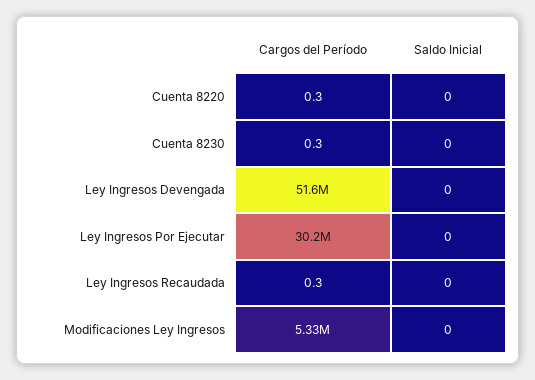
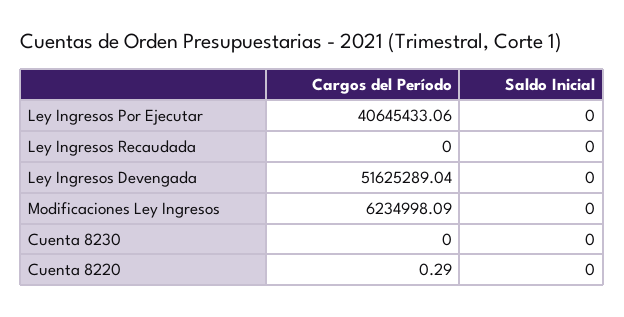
  {
    "Cargos del Período": {
      "Cuenta 8220": 0.29,
-     "Cuenta 8230": 0.3,
+     "Cuenta 8230": 0,
      "Ley Ingresos Devengada": 51625289.04,
-     "Ley Ingresos Por Ejecutar": 30200000,
+     "Ley Ingresos Por Ejecutar": 40645433.06,
-     "Ley Ingresos Recaudada": 0.3,
+     "Ley Ingresos Recaudada": 0,
-     "Modificaciones Ley Ingresos": 5330000
+     "Modificaciones Ley Ingresos": 6234998.09
    },
    "Saldo Inicial": {
      "Cuenta 8220": 0,
      "Cuenta 8230": 0,
      "Ley Ingresos Devengada": 0,
      "Ley Ingresos Por Ejecutar": 0,
      "Ley Ingresos Recaudada": 0,
      "Modificaciones Ley Ingresos": 0
    }
  }

